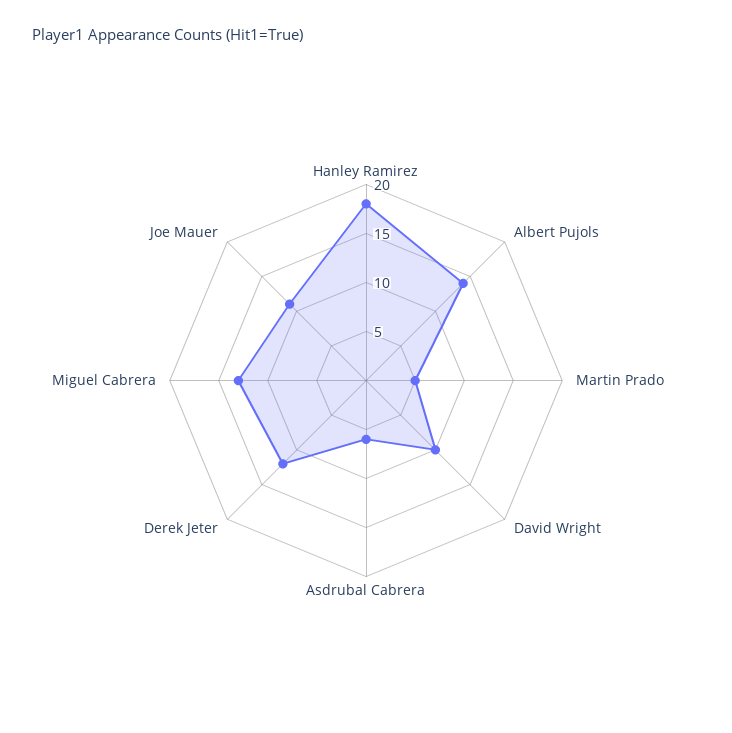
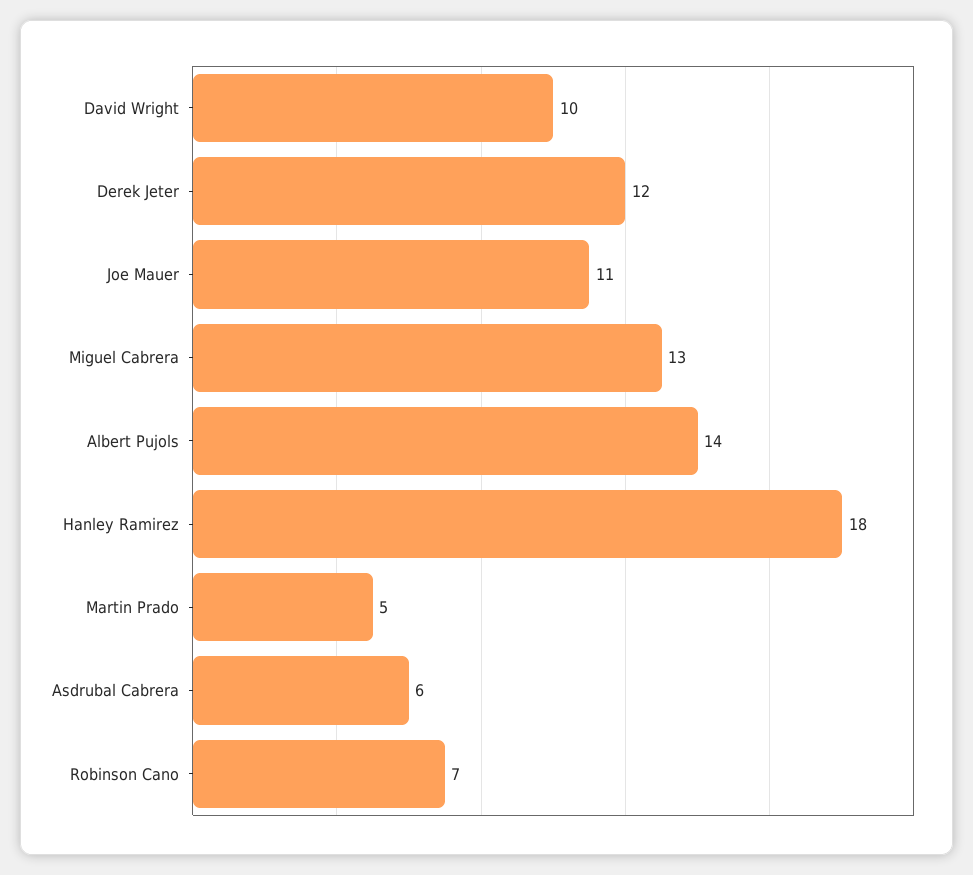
  {
    "Hanley Ramirez": 18,
    "Albert Pujols": 14,
    "Martin Prado": 5,
    "David Wright": 10,
    "Asdrubal Cabrera": 6,
    "Derek Jeter": 12,
    "Miguel Cabrera": 13,
-   "Joe Mauer": 11
+   "Joe Mauer": 11,
+   "Robinson Cano": 7
  }

